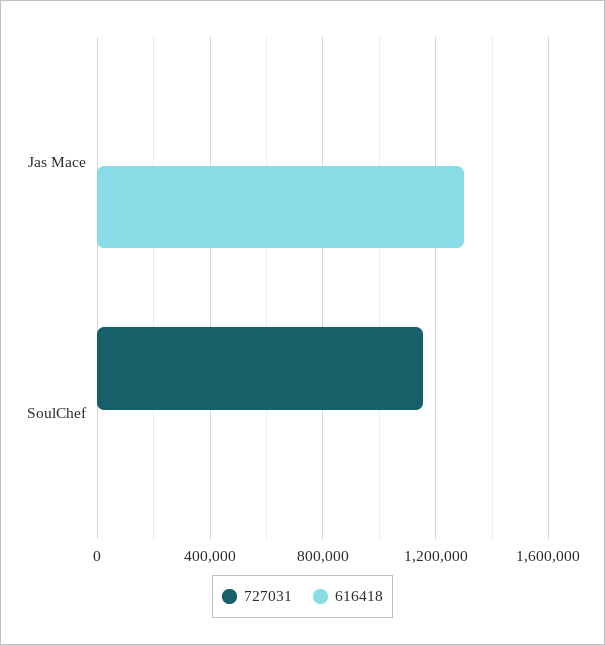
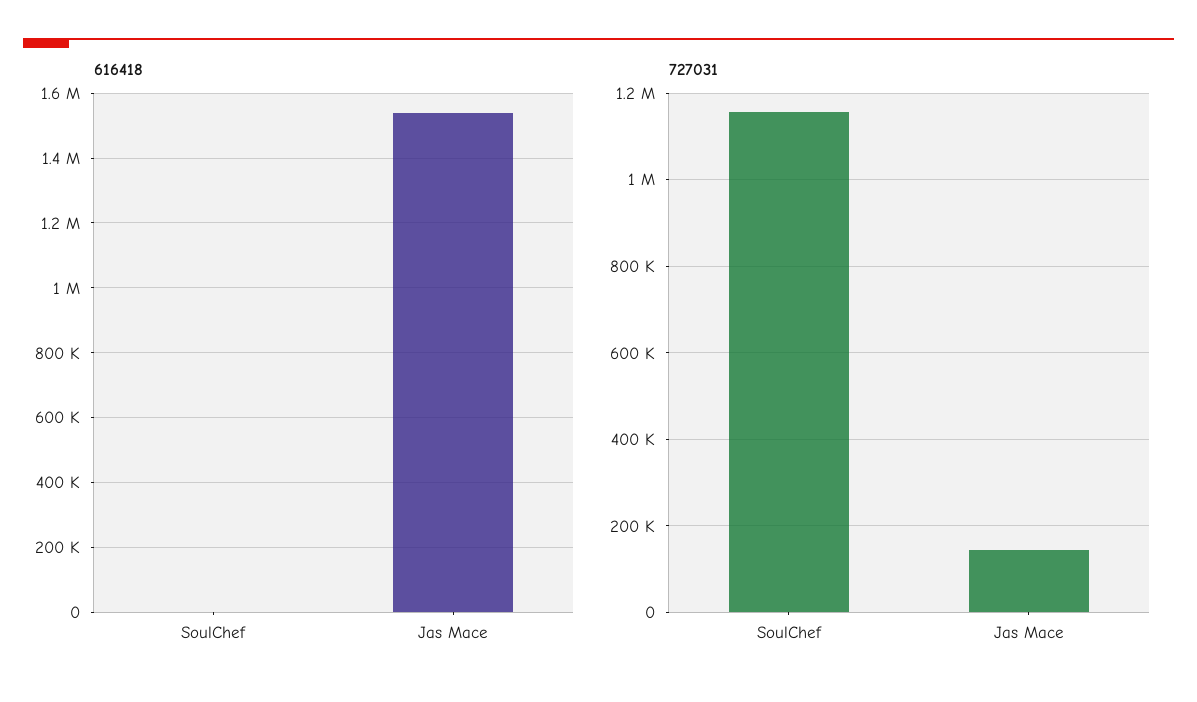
  {
    "727031": {
-     "Jas Mace": 0,
+     "Jas Mace": 140000,
      "SoulChef": 1160000
    },
    "616418": {
-     "Jas Mace": 1300000,
+     "Jas Mace": 1540000,
      "SoulChef": 0
    }
  }

